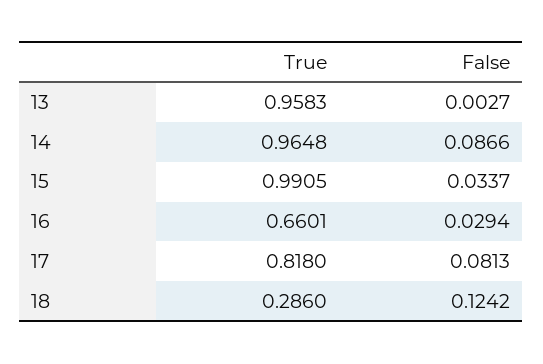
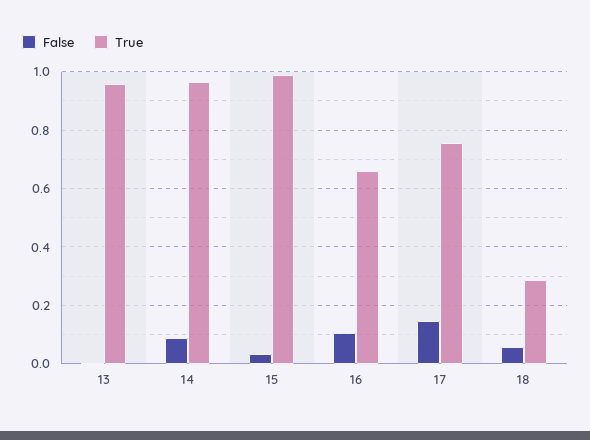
  {
    "True": {
      "13": 0.9583,
      "14": 0.9648,
      "15": 0.9905,
      "16": 0.6601,
-     "17": 0.818,
+     "17": 0.75,
      "18": 0.286
    },
    "False": {
      "13": 0.0027,
      "14": 0.0866,
      "15": 0.0337,
-     "16": 0.0294,
+     "16": 0.1,
-     "17": 0.0813,
+     "17": 0.15,
-     "18": 0.1242
+     "18": 0.05
    }
  }

